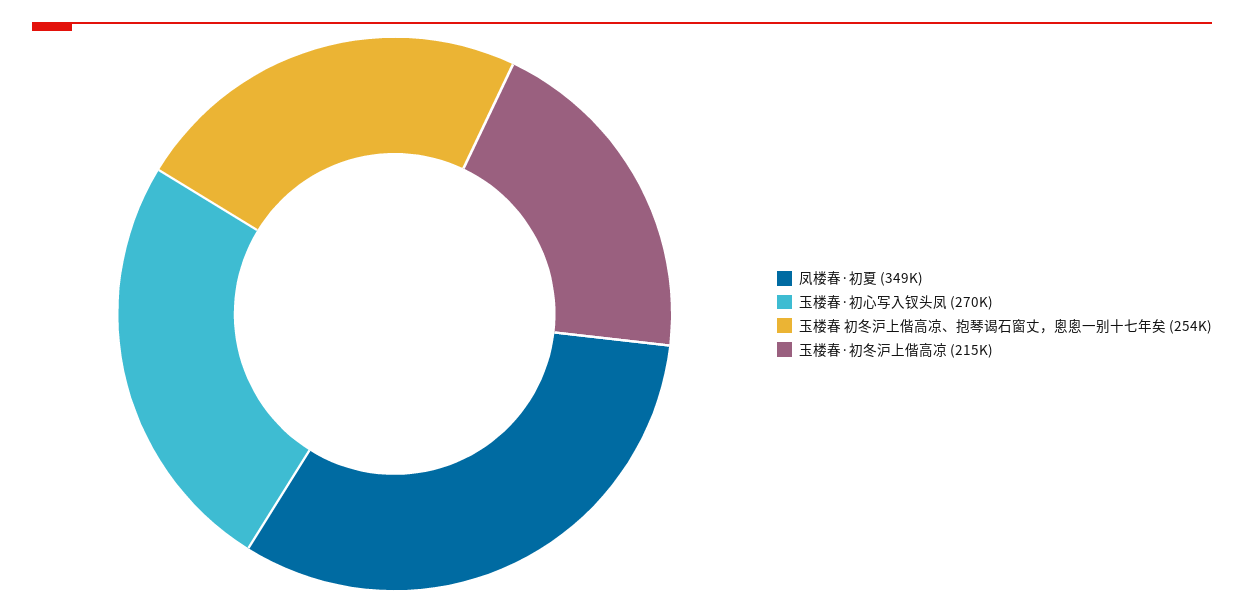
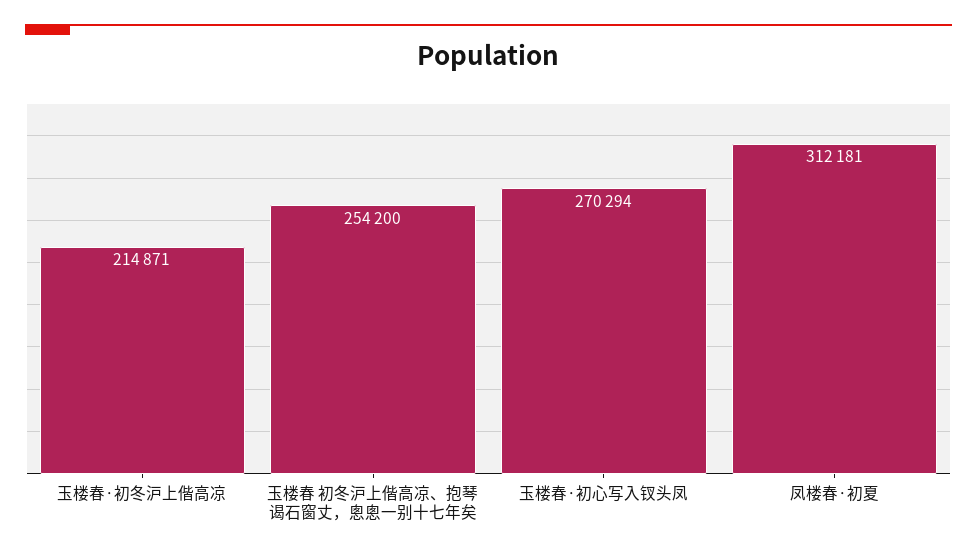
  {
-   "凤楼春·初夏": 349000,
+   "凤楼春·初夏": 312181,
    "玉楼春·初心写入钗头凤": 270294,
    "玉楼春 初冬沪上偕高凉、抱琴谒石窗丈，悤悤一别十七年矣": 254200,
    "玉楼春·初冬沪上偕高凉": 214871
  }

